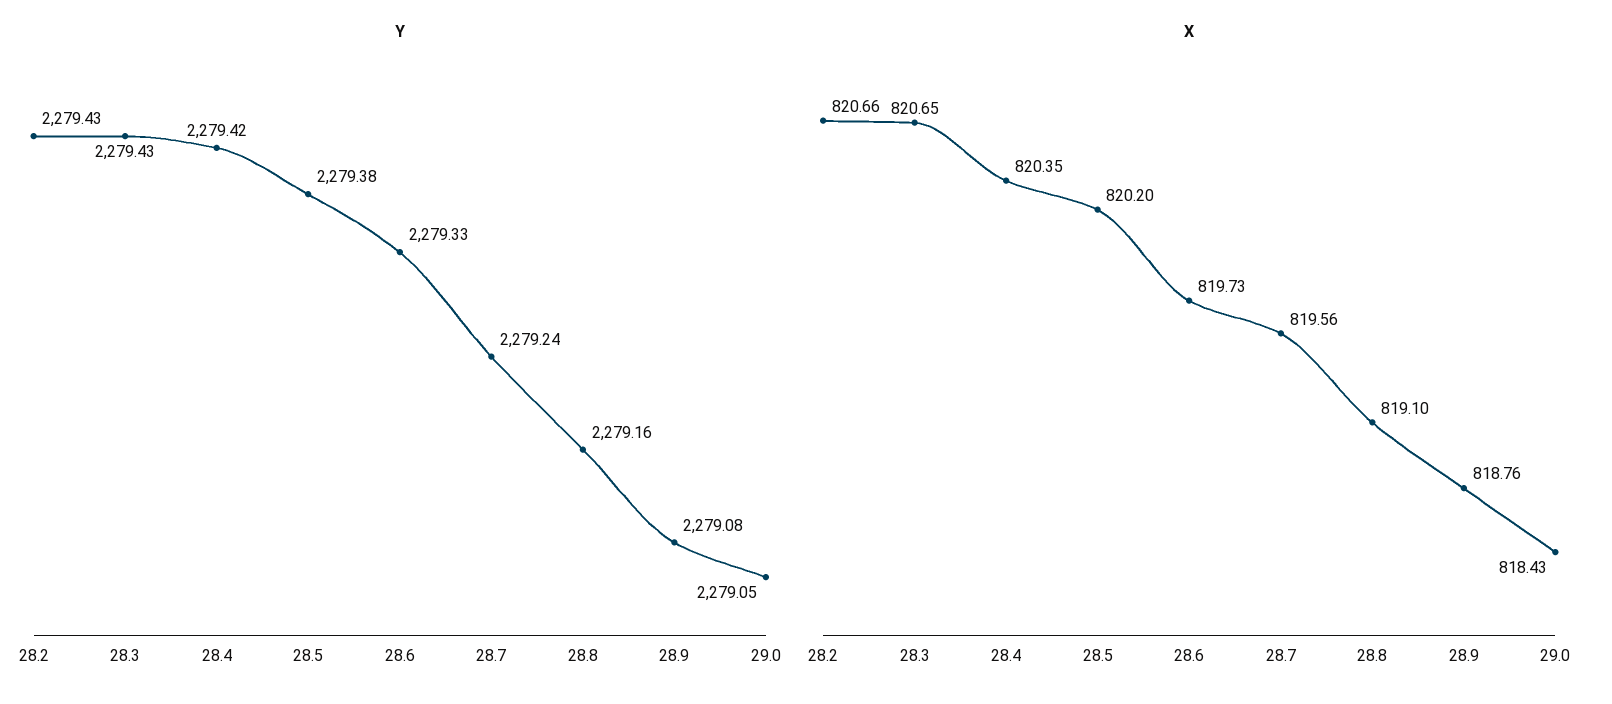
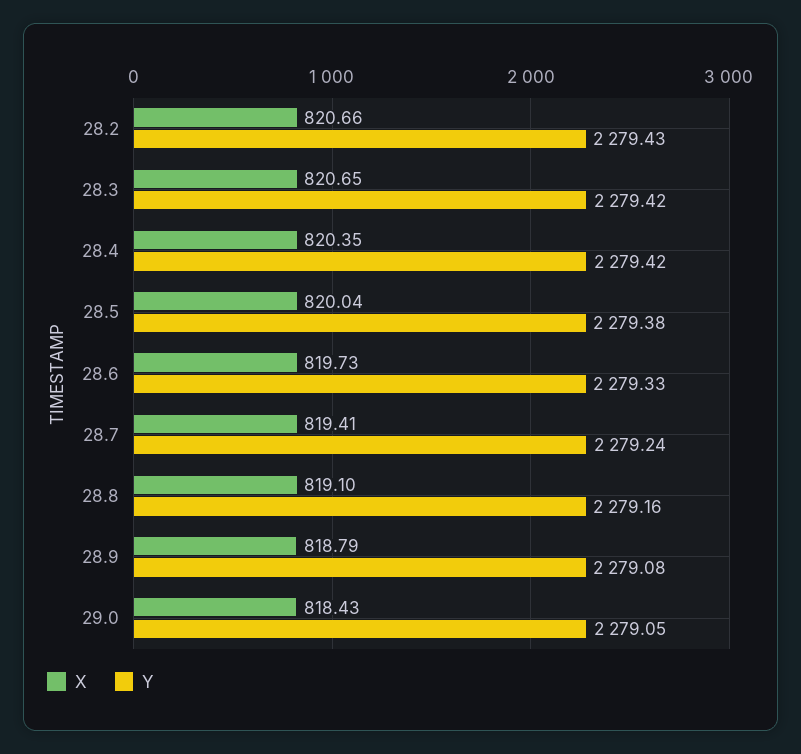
  {
    "Y": {
      "28.2": 2279.43,
-     "28.3": 2279.43,
+     "28.3": 2279.42,
      "28.4": 2279.42,
      "28.5": 2279.38,
      "28.6": 2279.33,
      "28.7": 2279.24,
      "28.8": 2279.16,
      "28.9": 2279.08,
      "29.0": 2279.05
    },
    "X": {
      "28.2": 820.66,
      "28.3": 820.65,
      "28.4": 820.35,
-     "28.5": 820.2,
+     "28.5": 820.04,
      "28.6": 819.73,
-     "28.7": 819.56,
+     "28.7": 819.41,
      "28.8": 819.1,
-     "28.9": 818.76,
+     "28.9": 818.79,
      "29.0": 818.43
    }
  }

